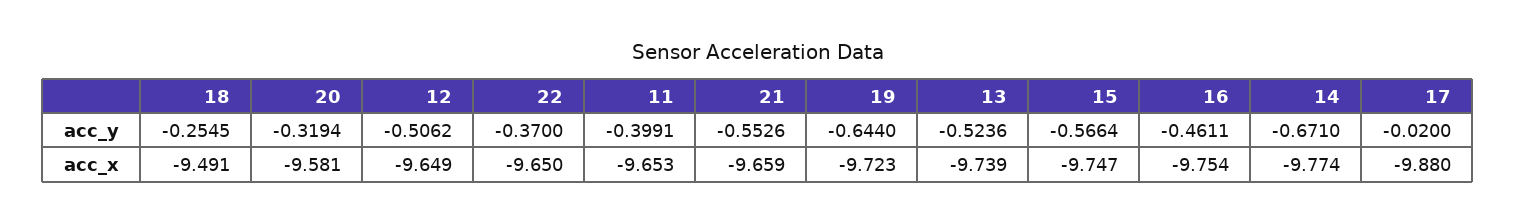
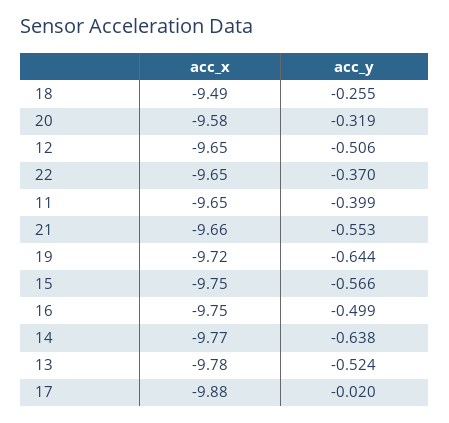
  {
    "18": {
      "acc_y": -0.2545,
      "acc_x": -9.491
    },
    "20": {
      "acc_y": -0.3194,
      "acc_x": -9.581
    },
    "12": {
      "acc_y": -0.5062,
      "acc_x": -9.649
    },
    "22": {
      "acc_y": -0.37,
      "acc_x": -9.65
    },
    "11": {
      "acc_y": -0.3991,
      "acc_x": -9.653
    },
    "21": {
      "acc_y": -0.5526,
      "acc_x": -9.659
    },
    "19": {
      "acc_y": -0.644,
      "acc_x": -9.723
    },
    "13": {
      "acc_y": -0.5236,
-     "acc_x": -9.739
+     "acc_x": -9.78
    },
    "15": {
      "acc_y": -0.5664,
      "acc_x": -9.747
    },
    "16": {
-     "acc_y": -0.4611,
+     "acc_y": -0.499,
      "acc_x": -9.754
    },
    "14": {
-     "acc_y": -0.671,
+     "acc_y": -0.638,
      "acc_x": -9.774
    },
    "17": {
      "acc_y": -0.02,
      "acc_x": -9.88
    }
  }

